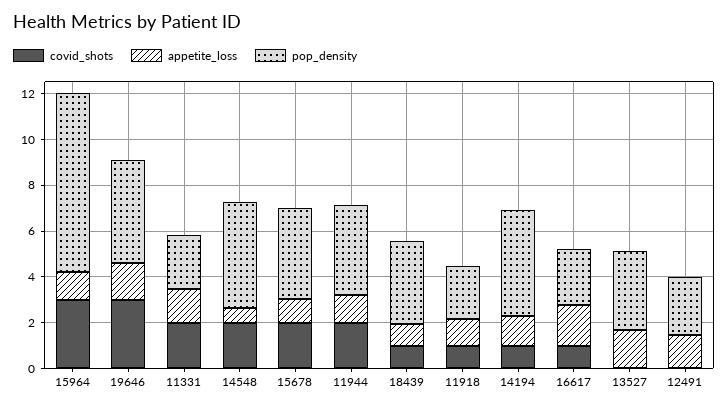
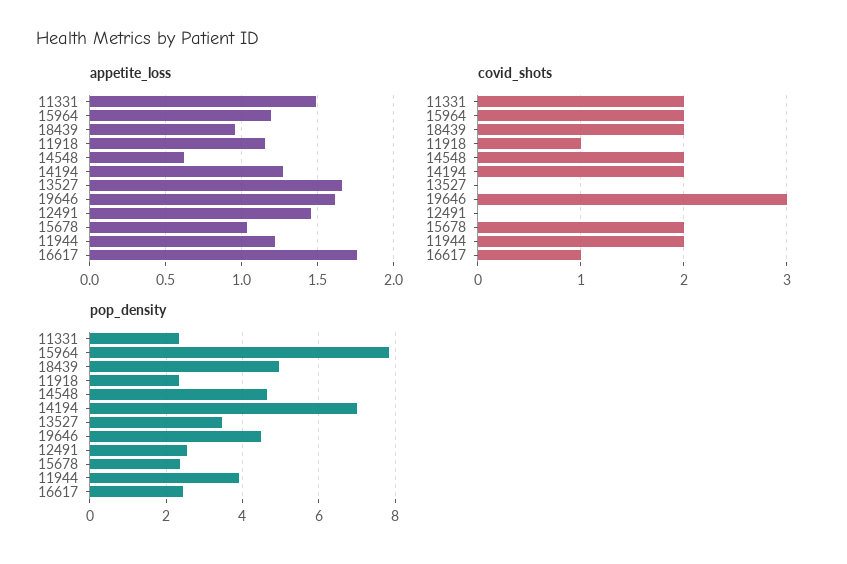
  {
    "covid_shots": {
-     "15964": 3,
+     "15964": 2,
      "19646": 3,
      "11331": 2,
      "14548": 2,
      "15678": 2,
      "11944": 2,
-     "18439": 1,
+     "18439": 2,
      "11918": 1,
-     "14194": 1,
+     "14194": 2,
      "16617": 1,
      "13527": 0,
      "12491": 0
    },
    "appetite_loss": {
      "15964": 1.2,
      "19646": 1.6,
      "11331": 1.5,
      "14548": 0.6,
      "15678": 1.05,
      "11944": 1.2,
      "18439": 0.95,
      "11918": 1.15,
      "14194": 1.25,
      "16617": 1.75,
      "13527": 1.65,
      "12491": 1.45
    },
    "pop_density": {
      "15964": 7.8,
      "19646": 4.4,
      "11331": 2.4,
      "14548": 4.6,
-     "15678": 4,
+     "15678": 2.4,
      "11944": 4,
-     "18439": 3.5,
+     "18439": 5,
      "11918": 2.4,
-     "14194": 4.5,
+     "14194": 7,
      "16617": 2.4,
      "13527": 3.4,
      "12491": 2.6
    }
  }

